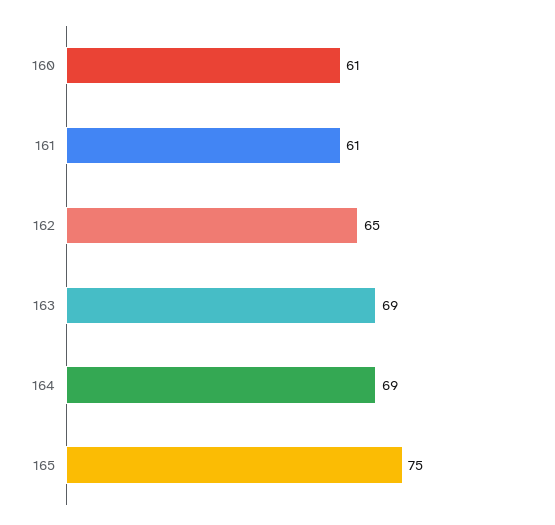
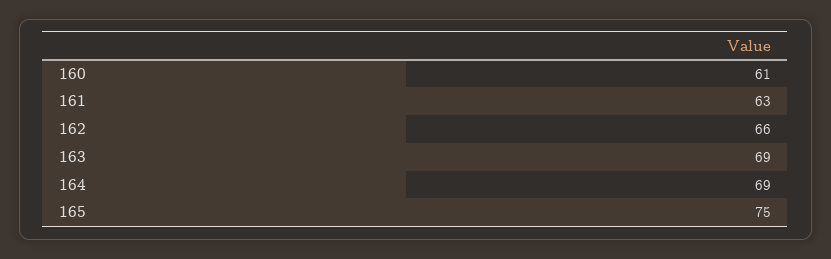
  {
    "160": 61,
-   "161": 61,
+   "161": 63,
-   "162": 65,
+   "162": 66,
    "163": 69,
    "164": 69,
    "165": 75
  }

